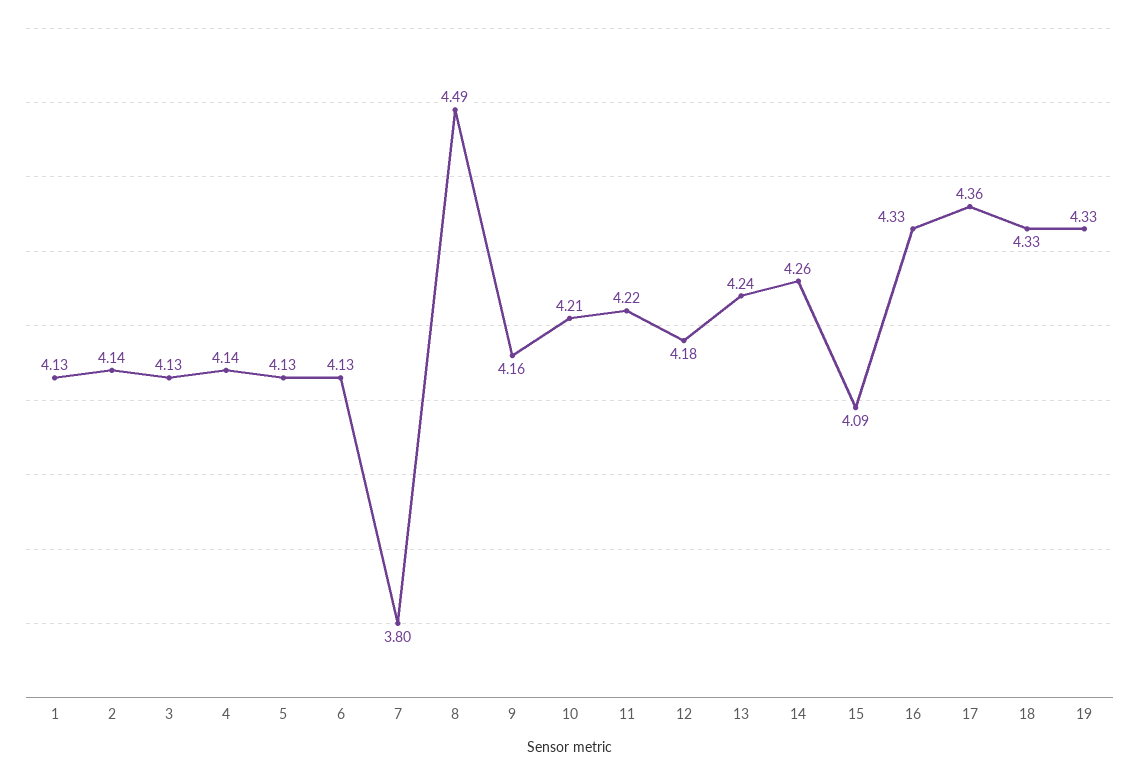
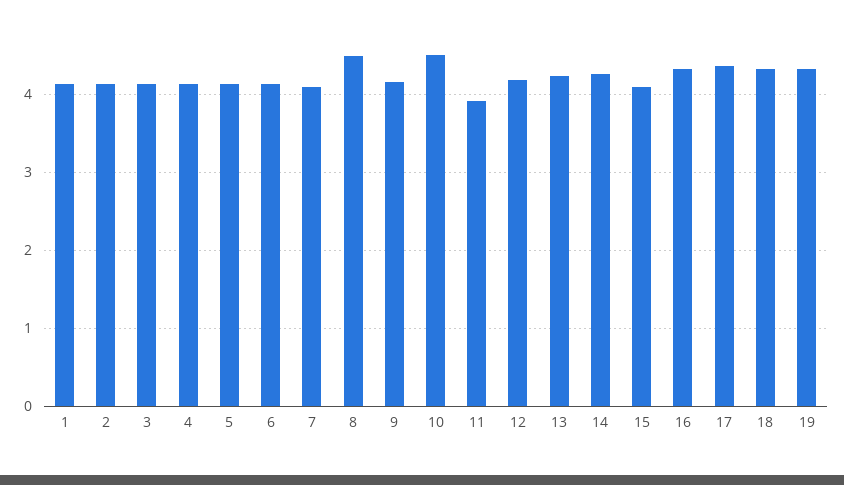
  {
    "1": 4.13,
    "2": 4.14,
    "3": 4.13,
    "4": 4.14,
    "5": 4.13,
    "6": 4.13,
-   "7": 3.8,
+   "7": 4.1,
    "8": 4.49,
    "9": 4.16,
-   "10": 4.21,
+   "10": 4.5,
-   "11": 4.22,
+   "11": 3.9,
    "12": 4.18,
    "13": 4.24,
    "14": 4.26,
    "15": 4.09,
    "16": 4.33,
    "17": 4.36,
    "18": 4.33,
    "19": 4.33
  }

